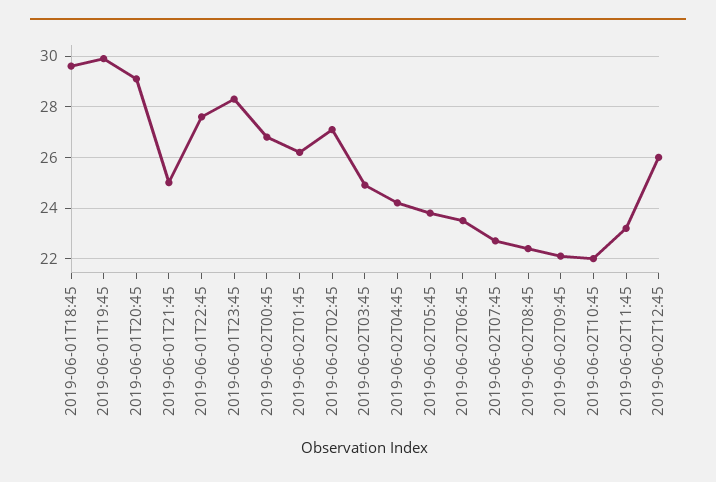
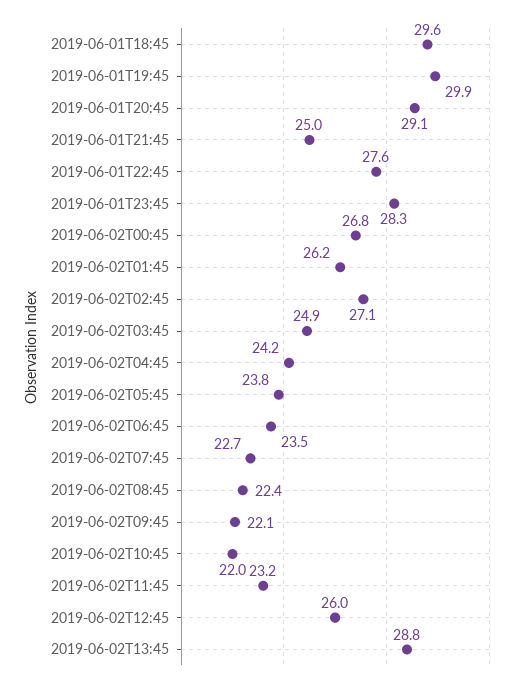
  {
    "2019-06-01T18:45": 29.6,
    "2019-06-01T19:45": 29.9,
    "2019-06-01T20:45": 29.1,
    "2019-06-01T21:45": 25,
    "2019-06-01T22:45": 27.6,
    "2019-06-01T23:45": 28.3,
    "2019-06-02T00:45": 26.8,
    "2019-06-02T01:45": 26.2,
    "2019-06-02T02:45": 27.1,
    "2019-06-02T03:45": 24.9,
    "2019-06-02T04:45": 24.2,
    "2019-06-02T05:45": 23.8,
    "2019-06-02T06:45": 23.5,
    "2019-06-02T07:45": 22.7,
    "2019-06-02T08:45": 22.4,
    "2019-06-02T09:45": 22.1,
    "2019-06-02T10:45": 22,
    "2019-06-02T11:45": 23.2,
-   "2019-06-02T12:45": 26
+   "2019-06-02T12:45": 26,
+   "2019-06-02T13:45": 28.8
  }

